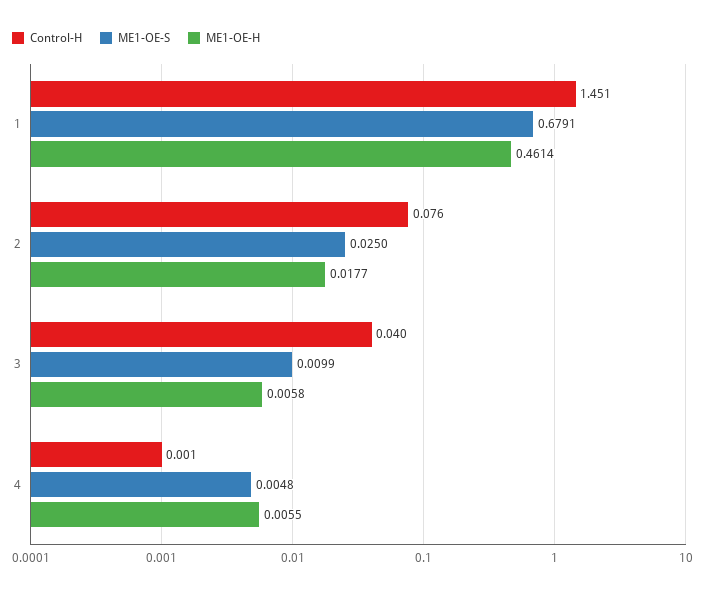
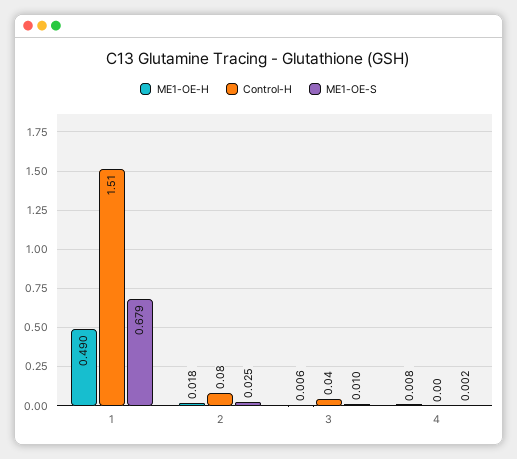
  {
    "Control-H": {
-     "1": 1.451,
+     "1": 1.51,
      "2": 0.076,
      "3": 0.04,
      "4": 0.001
    },
    "ME1-OE-S": {
      "1": 0.6791,
      "2": 0.025,
      "3": 0.0099,
-     "4": 0.0048
+     "4": 0.002
    },
    "ME1-OE-H": {
-     "1": 0.4614,
+     "1": 0.49,
      "2": 0.0177,
      "3": 0.0058,
-     "4": 0.0055
+     "4": 0.008
    }
  }

